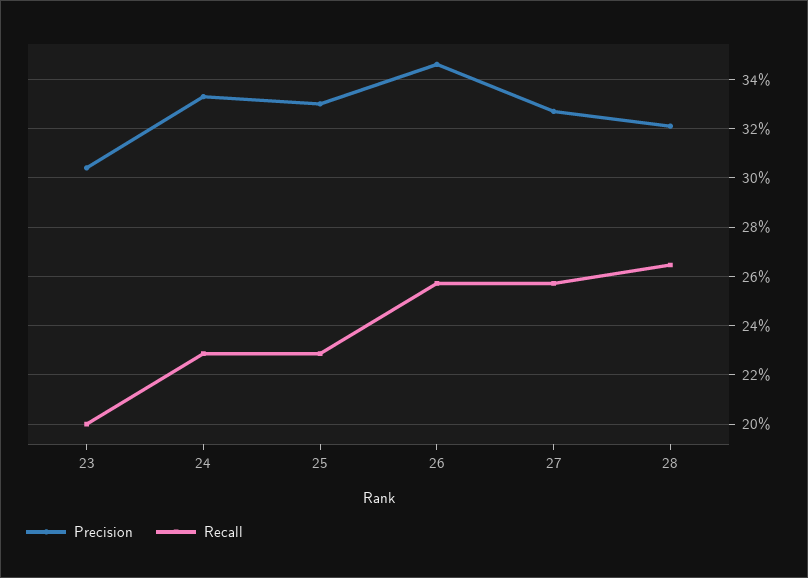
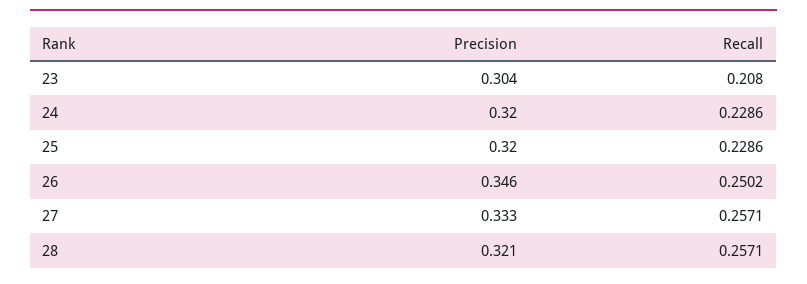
  {
    "Precision": {
      "23": 0.304,
-     "24": 0.3325,
+     "24": 0.32,
-     "25": 0.33,
+     "25": 0.32,
      "26": 0.346,
-     "27": 0.3275,
+     "27": 0.333,
      "28": 0.321
    },
    "Recall": {
-     "23": 0.2,
+     "23": 0.208,
      "24": 0.2286,
      "25": 0.2286,
-     "26": 0.2575,
+     "26": 0.2502,
      "27": 0.2571,
-     "28": 0.265
+     "28": 0.2571
    }
  }

